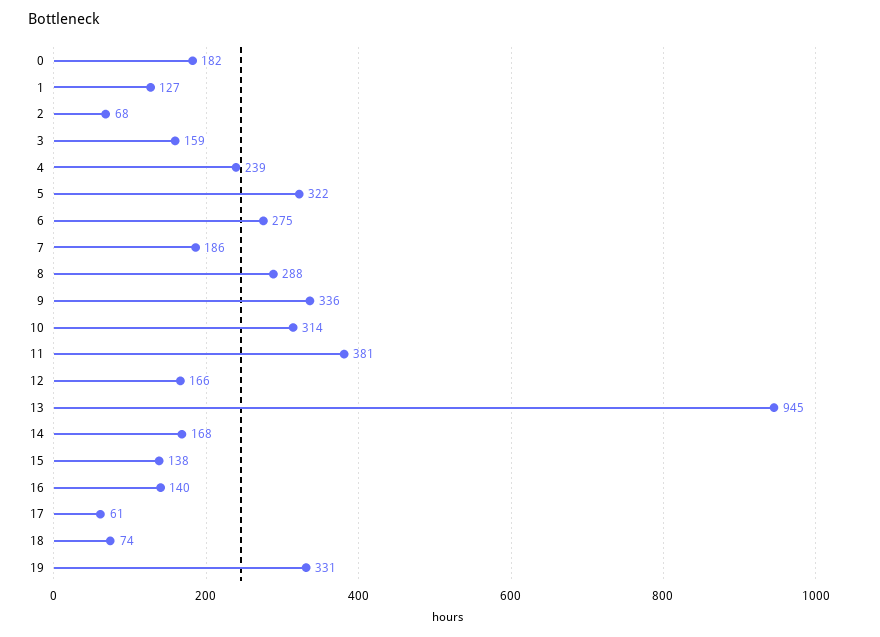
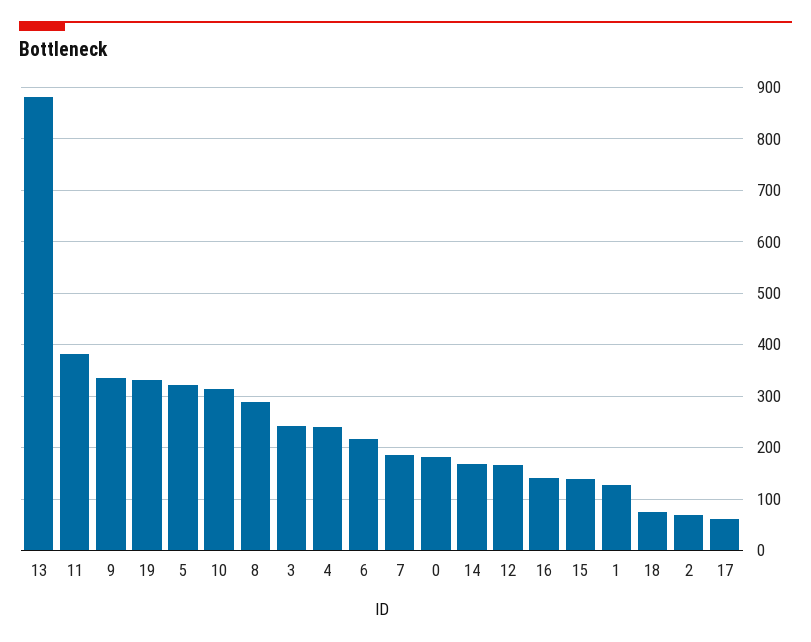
  {
    "0": 182,
    "1": 127,
    "2": 68,
-   "3": 159,
+   "3": 240,
    "4": 239,
    "5": 322,
-   "6": 275,
+   "6": 220,
    "7": 186,
    "8": 288,
    "9": 336,
    "10": 314,
    "11": 381,
    "12": 166,
-   "13": 945,
+   "13": 880,
    "14": 168,
    "15": 138,
    "16": 140,
    "17": 61,
    "18": 74,
    "19": 331
  }

